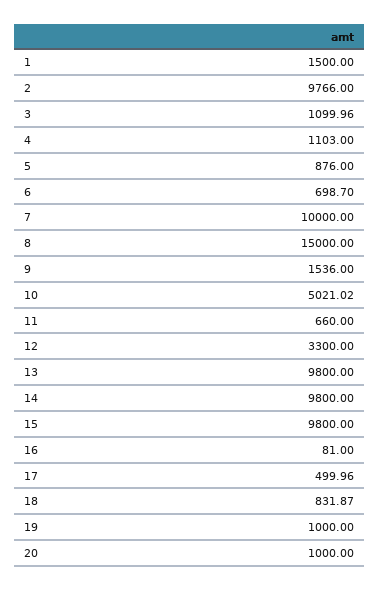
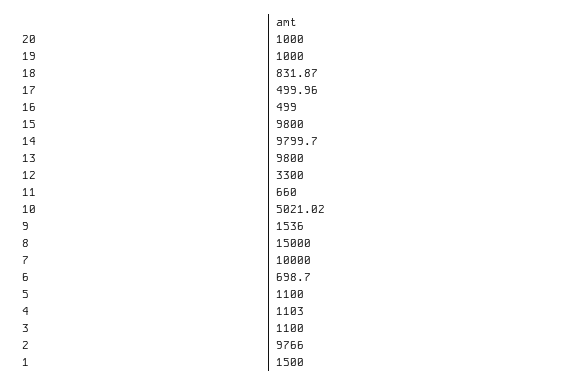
  {
    "1": 1500,
    "2": 9766,
-   "3": 1099.96,
+   "3": 1100,
    "4": 1103,
-   "5": 876,
+   "5": 1100,
    "6": 698.7,
    "7": 10000,
    "8": 15000,
    "9": 1536,
    "10": 5021.02,
    "11": 660,
    "12": 3300,
    "13": 9800,
-   "14": 9800,
+   "14": 9799.7,
    "15": 9800,
-   "16": 81,
+   "16": 499,
    "17": 499.96,
    "18": 831.87,
    "19": 1000,
    "20": 1000
  }

